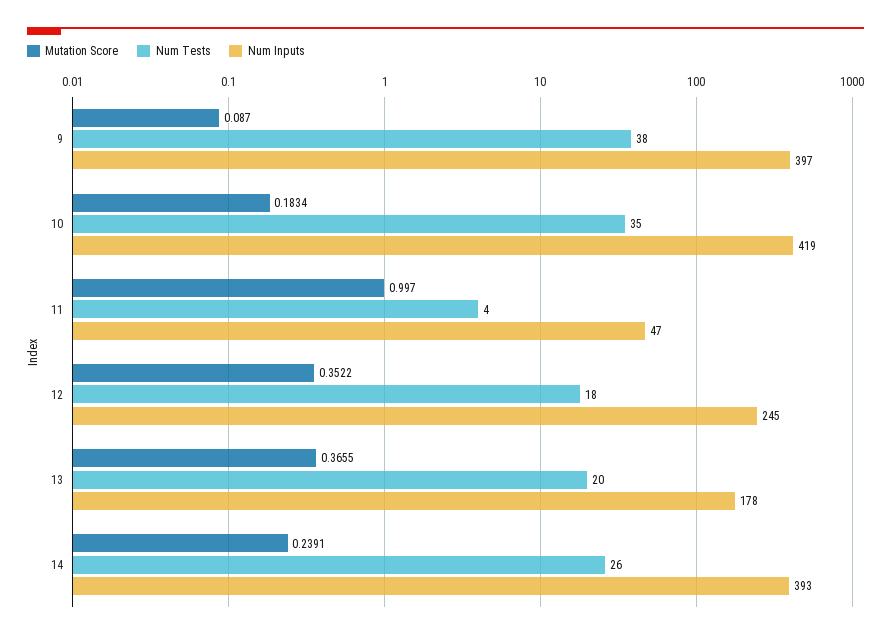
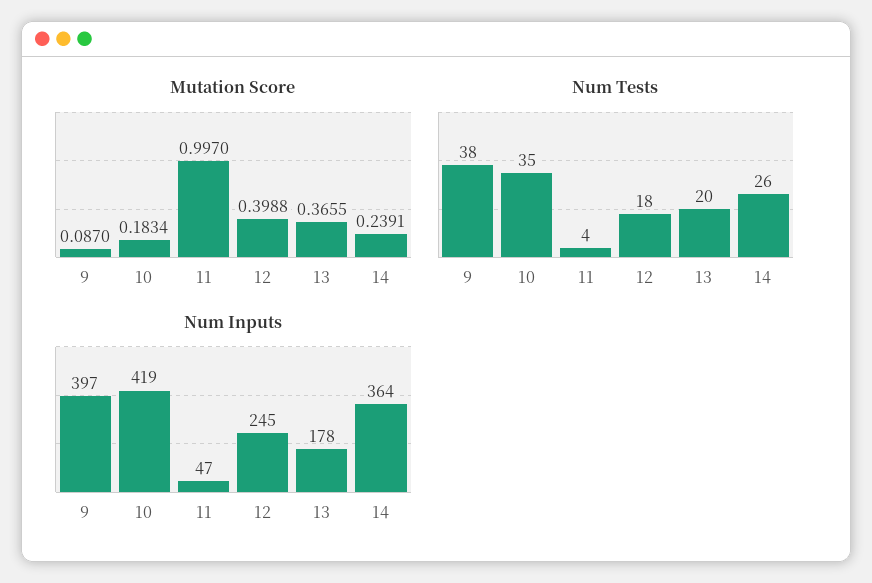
  {
    "Mutation Score": {
      "9": 0.087,
      "10": 0.1834,
      "11": 0.997,
-     "12": 0.3522,
+     "12": 0.3988,
      "13": 0.3655,
      "14": 0.2391
    },
    "Num Tests": {
      "9": 38,
      "10": 35,
      "11": 4,
      "12": 18,
      "13": 20,
      "14": 26
    },
    "Num Inputs": {
      "9": 397,
      "10": 419,
      "11": 47,
      "12": 245,
      "13": 178,
-     "14": 393
+     "14": 364
    }
  }

